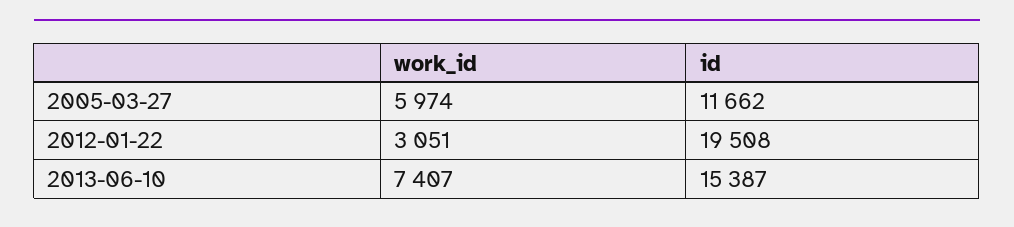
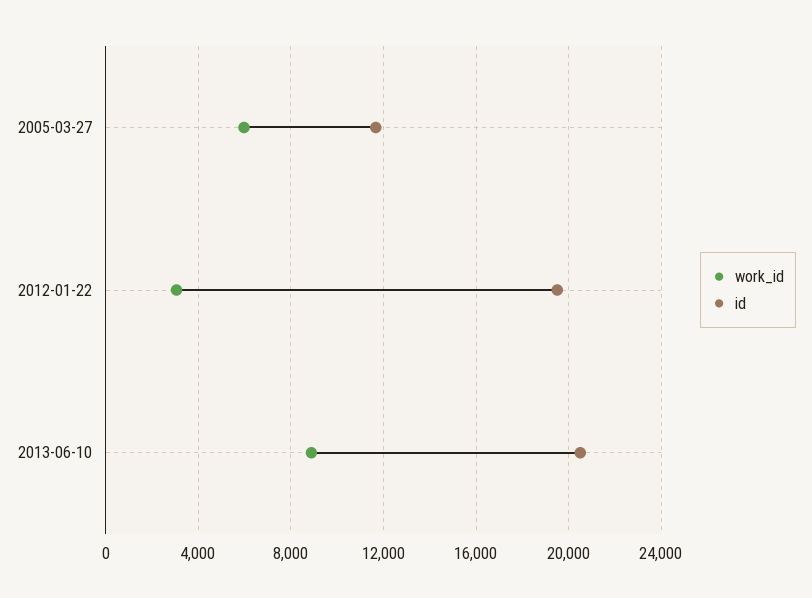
  {
    "work_id": {
      "2005-03-27": 5974,
      "2012-01-22": 3051,
-     "2013-06-10": 7407
+     "2013-06-10": 9000
    },
    "id": {
      "2005-03-27": 11662,
      "2012-01-22": 19508,
-     "2013-06-10": 15387
+     "2013-06-10": 20500
    }
  }

